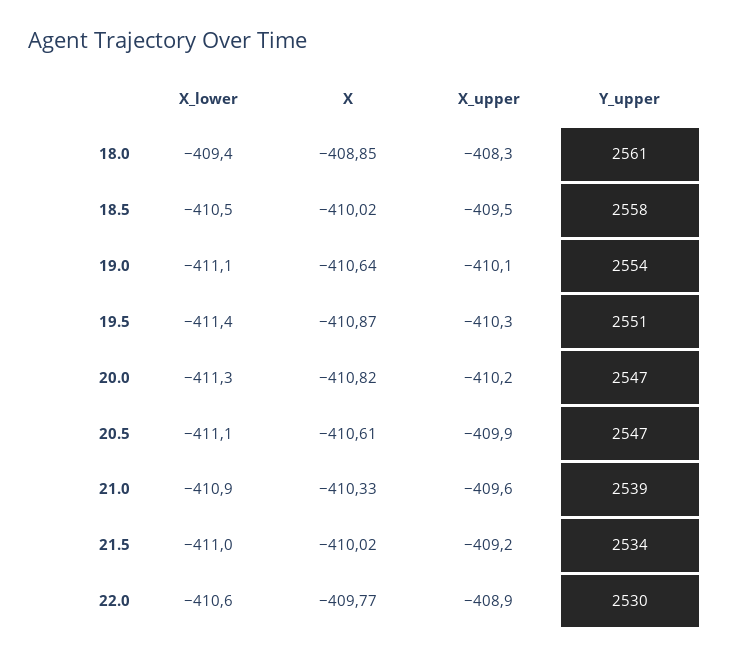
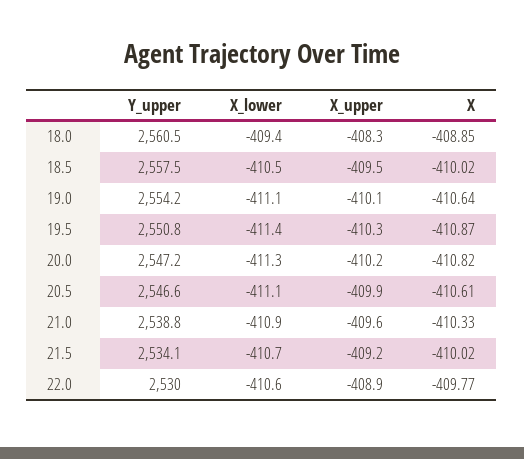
  {
    "X_lower": {
      "18.0": -409.4,
      "18.5": -410.5,
      "19.0": -411.1,
      "19.5": -411.4,
      "20.0": -411.3,
      "20.5": -411.1,
      "21.0": -410.9,
-     "21.5": -411,
+     "21.5": -410.7,
      "22.0": -410.6
    },
    "X": {
      "18.0": -408.85,
      "18.5": -410.02,
      "19.0": -410.64,
      "19.5": -410.87,
      "20.0": -410.82,
      "20.5": -410.61,
      "21.0": -410.33,
      "21.5": -410.02,
      "22.0": -409.77
    },
    "X_upper": {
      "18.0": -408.3,
      "18.5": -409.5,
      "19.0": -410.1,
      "19.5": -410.3,
      "20.0": -410.2,
      "20.5": -409.9,
      "21.0": -409.6,
      "21.5": -409.2,
      "22.0": -408.9
    },
    "Y_upper": {
      "18.0": 2560.5,
      "18.5": 2557.5,
      "19.0": 2554.2,
      "19.5": 2550.8,
      "20.0": 2547.2,
      "20.5": 2546.6,
      "21.0": 2538.8,
      "21.5": 2534.1,
      "22.0": 2530
    }
  }

